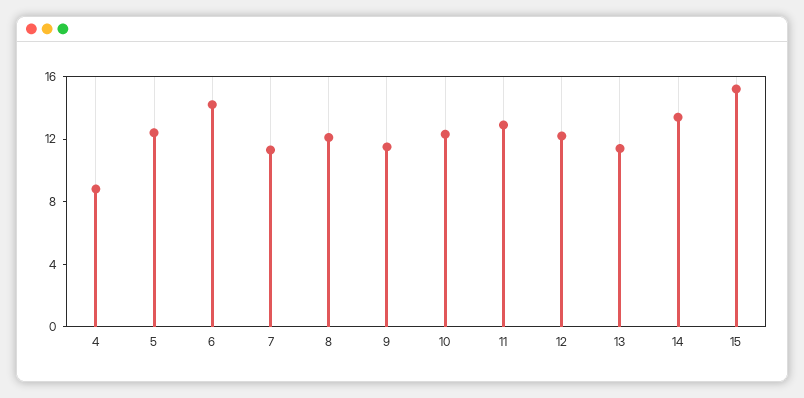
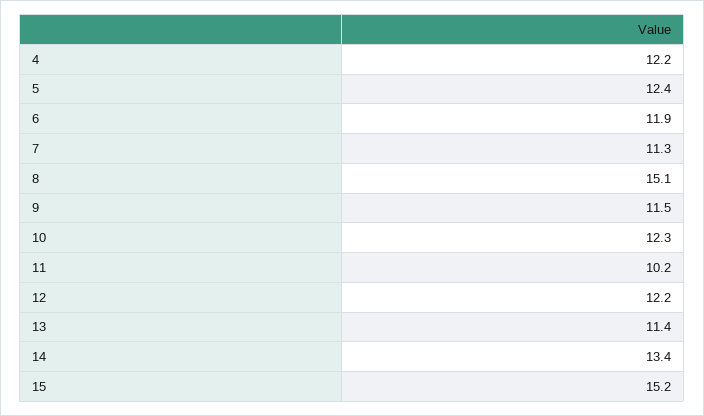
  {
-   "4": 9,
+   "4": 12.2,
    "5": 12.4,
-   "6": 14,
+   "6": 11.9,
    "7": 11.3,
-   "8": 12,
+   "8": 15.1,
    "9": 11.5,
    "10": 12.3,
-   "11": 13,
+   "11": 10.2,
    "12": 12.2,
    "13": 11.4,
    "14": 13.4,
    "15": 15.2
  }

